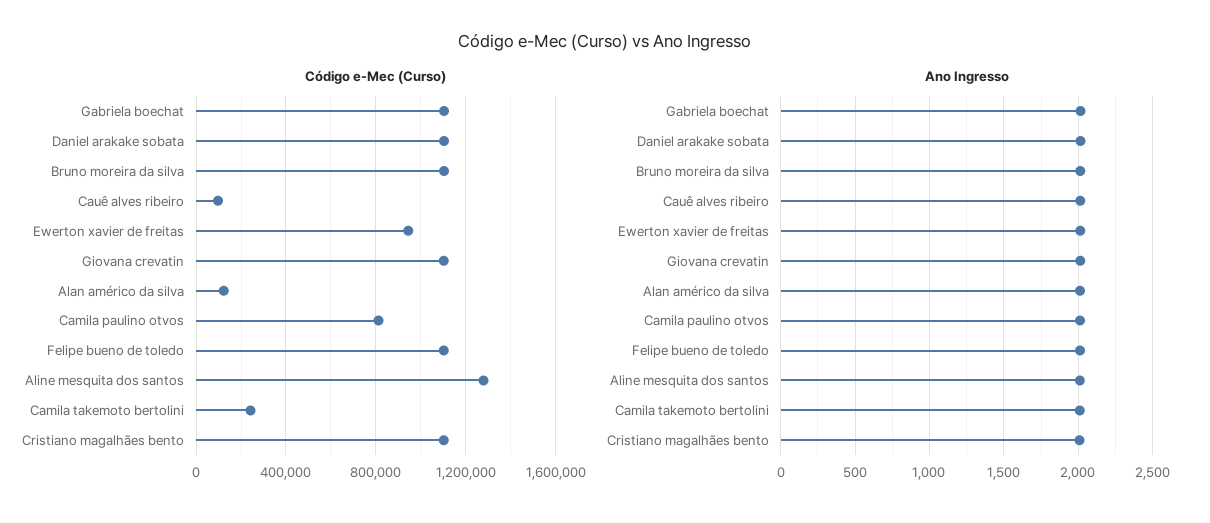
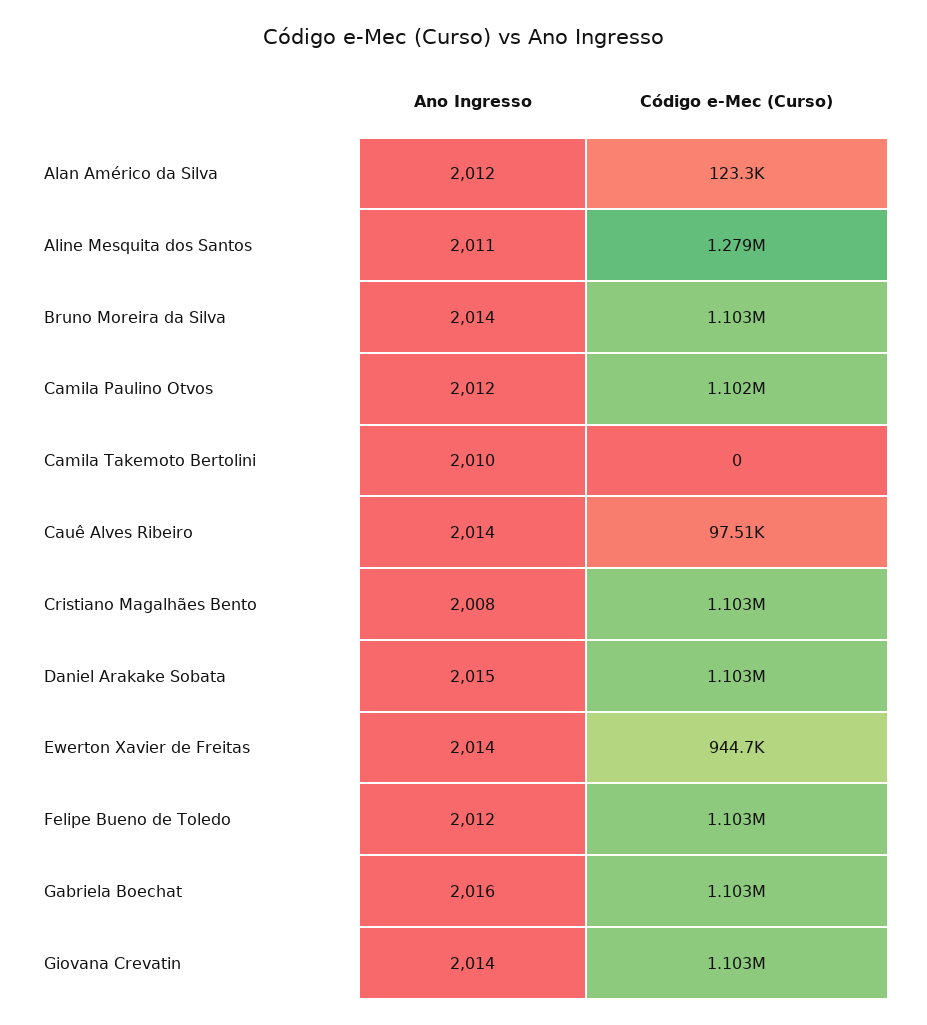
  {
    "Código e-Mec (Curso)": {
      "Gabriela boechat": 1103000,
      "Daniel arakake sobata": 1103000,
      "Bruno moreira da silva": 1103000,
      "Cauê alves ribeiro": 97510,
      "Ewerton xavier de freitas": 944700,
      "Giovana crevatin": 1103000,
      "Alan américo da silva": 123300,
-     "Camila paulino otvos": 800000,
+     "Camila paulino otvos": 1102000,
      "Felipe bueno de toledo": 1103000,
      "Aline mesquita dos santos": 1279000,
-     "Camila takemoto bertolini": 250000,
+     "Camila takemoto bertolini": 0,
      "Cristiano magalhães bento": 1103000
    },
    "Ano Ingresso": {
      "Gabriela boechat": 2016,
      "Daniel arakake sobata": 2015,
      "Bruno moreira da silva": 2014,
      "Cauê alves ribeiro": 2014,
      "Ewerton xavier de freitas": 2014,
      "Giovana crevatin": 2014,
      "Alan américo da silva": 2012,
      "Camila paulino otvos": 2012,
      "Felipe bueno de toledo": 2012,
      "Aline mesquita dos santos": 2011,
      "Camila takemoto bertolini": 2010,
      "Cristiano magalhães bento": 2008
    }
  }

